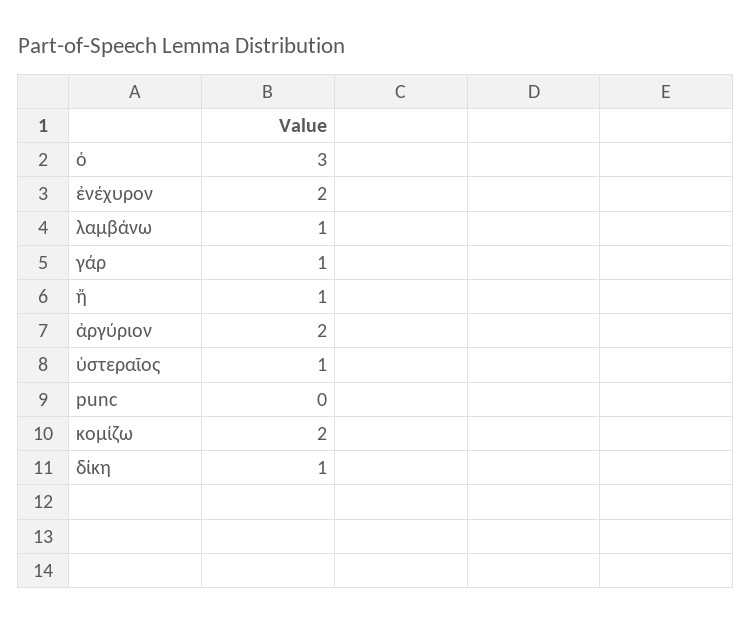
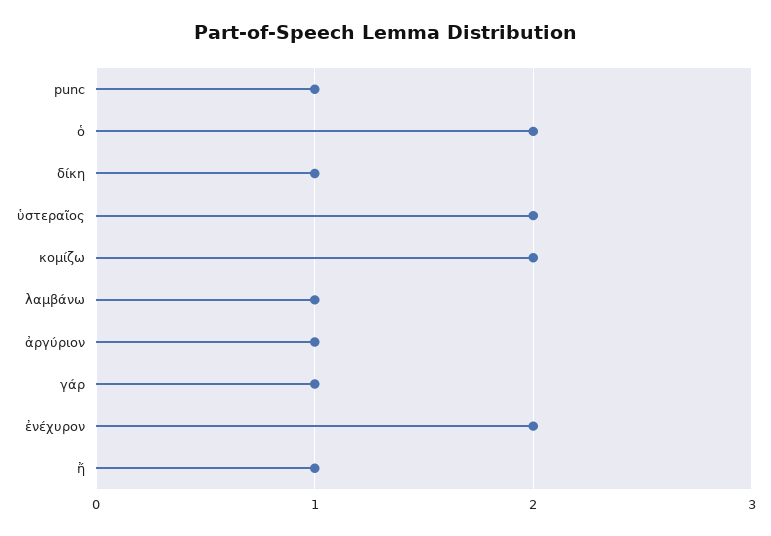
  {
-   "ὁ": 3,
+   "ὁ": 2,
    "ἐνέχυρον": 2,
    "λαμβάνω": 1,
    "γάρ": 1,
    "ἤ": 1,
-   "ἀργύριον": 2,
+   "ἀργύριον": 1,
-   "ὑστεραῖος": 1,
+   "ὑστεραῖος": 2,
-   "punc": 0,
+   "punc": 1,
    "κομίζω": 2,
    "δίκη": 1
  }

